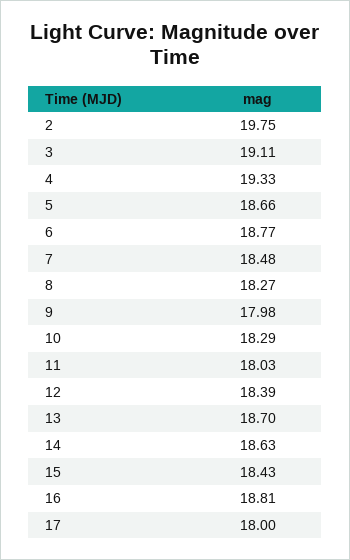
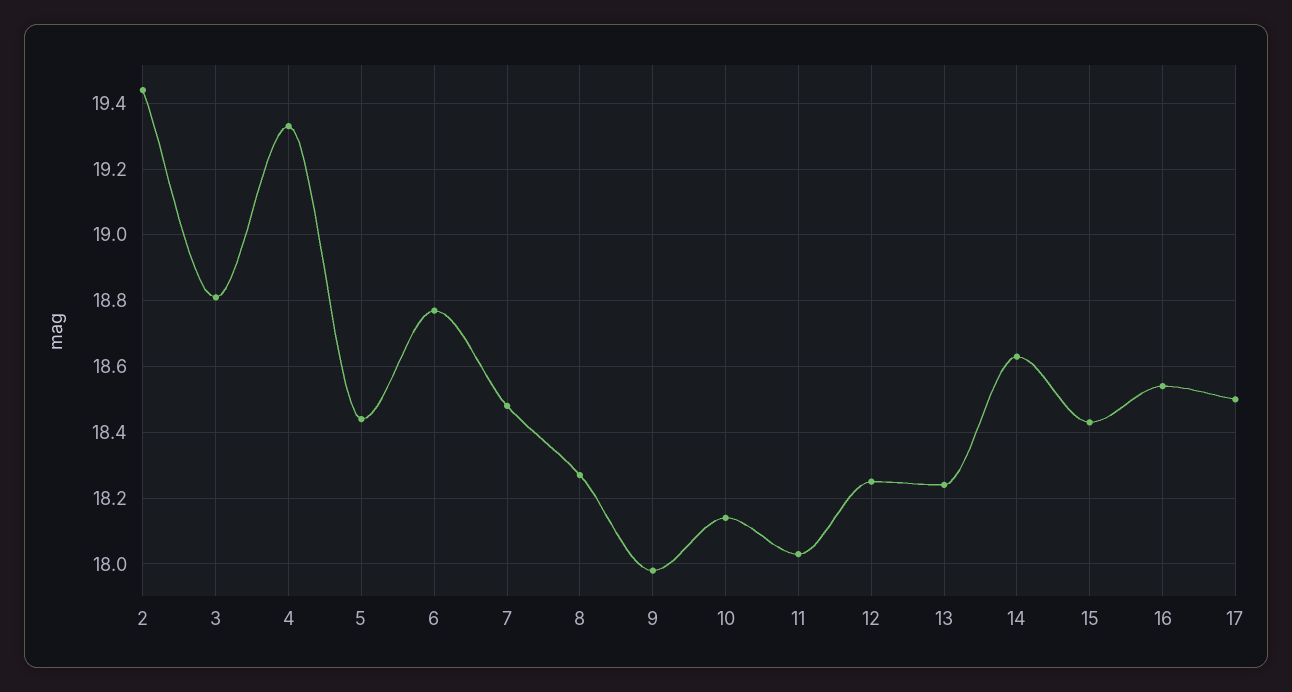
  {
-   "2": 19.75,
+   "2": 19.45,
-   "3": 19.11,
+   "3": 18.8,
    "4": 19.33,
-   "5": 18.66,
+   "5": 18.45,
    "6": 18.77,
    "7": 18.48,
    "8": 18.27,
    "9": 17.98,
-   "10": 18.29,
+   "10": 18.15,
    "11": 18.03,
-   "12": 18.39,
+   "12": 18.25,
-   "13": 18.7,
+   "13": 18.25,
    "14": 18.63,
    "15": 18.43,
-   "16": 18.81,
+   "16": 18.55,
-   "17": 18
+   "17": 18.5
  }

